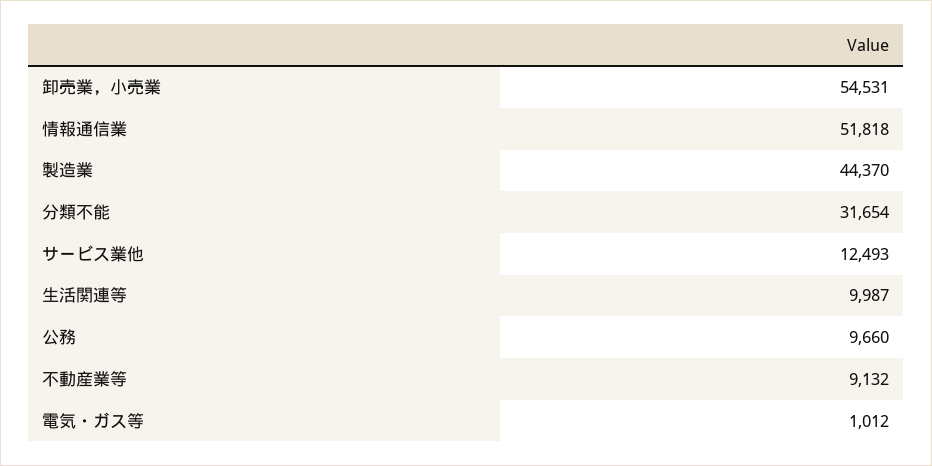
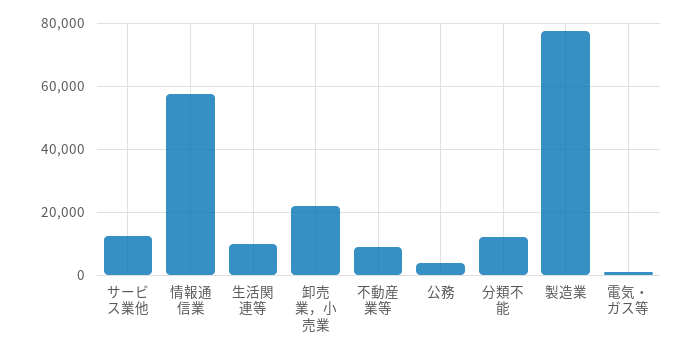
  {
-   "卸売業，小売業": 54531,
+   "卸売業，小売業": 22000,
-   "情報通信業": 51818,
+   "情報通信業": 58000,
-   "製造業": 44370,
+   "製造業": 78000,
-   "分類不能": 31654,
+   "分類不能": 12000,
    "サービス業他": 12493,
    "生活関連等": 9987,
-   "公務": 9660,
+   "公務": 4000,
    "不動産業等": 9132,
    "電気・ガス等": 1012
  }

